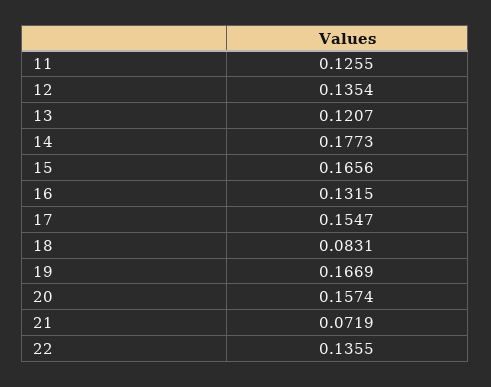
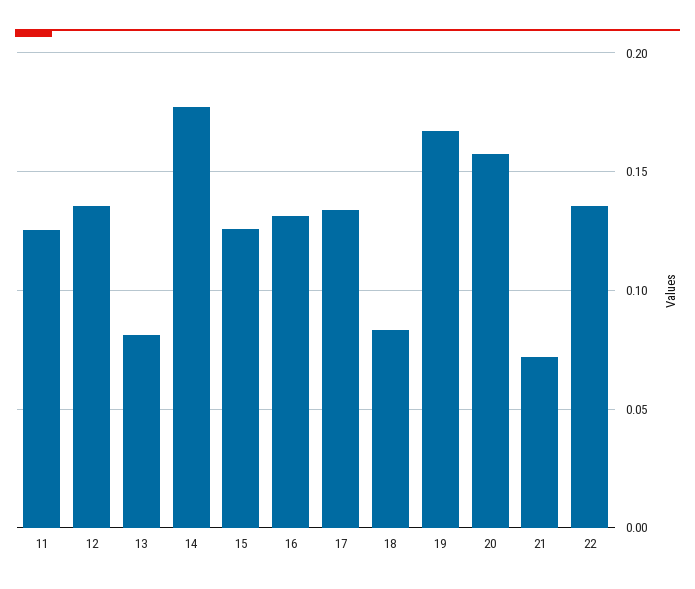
  {
    "11": 0.1255,
    "12": 0.1354,
-   "13": 0.1207,
+   "13": 0.08,
    "14": 0.1773,
-   "15": 0.1656,
+   "15": 0.125,
    "16": 0.1315,
-   "17": 0.1547,
+   "17": 0.135,
    "18": 0.0831,
    "19": 0.1669,
    "20": 0.1574,
    "21": 0.0719,
    "22": 0.1355
  }

